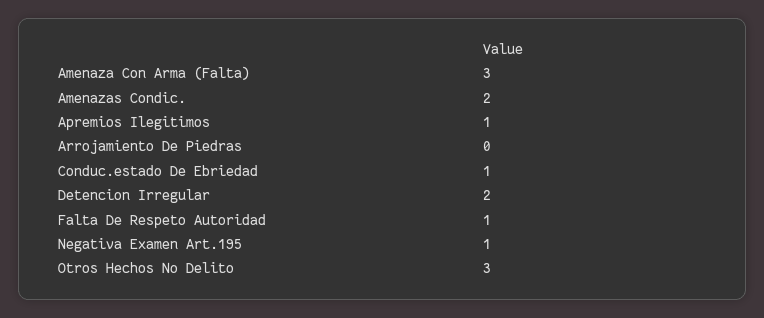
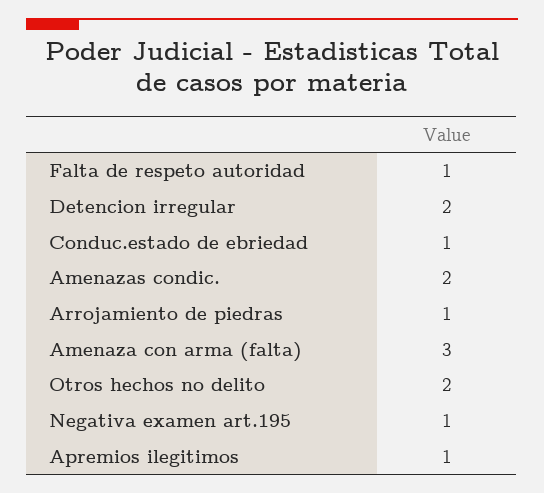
  {
    "Amenaza Con Arma (Falta)": 3,
    "Amenazas Condic.": 2,
    "Apremios Ilegitimos": 1,
-   "Arrojamiento De Piedras": 0,
+   "Arrojamiento De Piedras": 1,
    "Conduc.estado De Ebriedad": 1,
    "Detencion Irregular": 2,
    "Falta De Respeto Autoridad": 1,
    "Negativa Examen Art.195": 1,
-   "Otros Hechos No Delito": 3
+   "Otros Hechos No Delito": 2
  }

